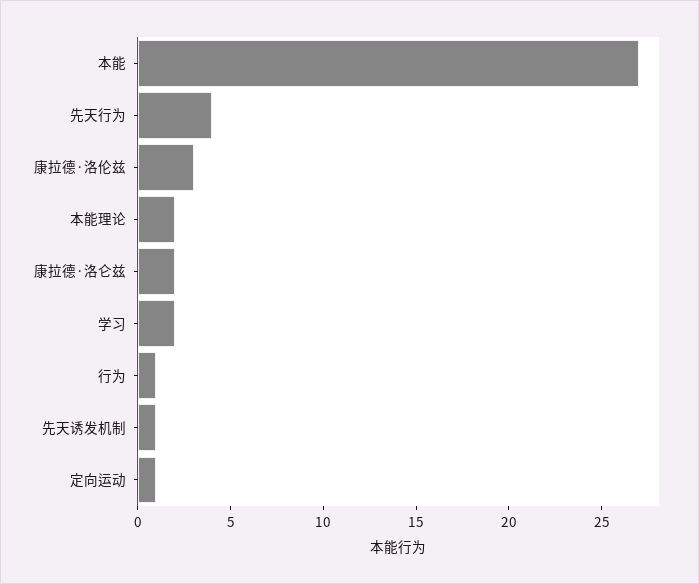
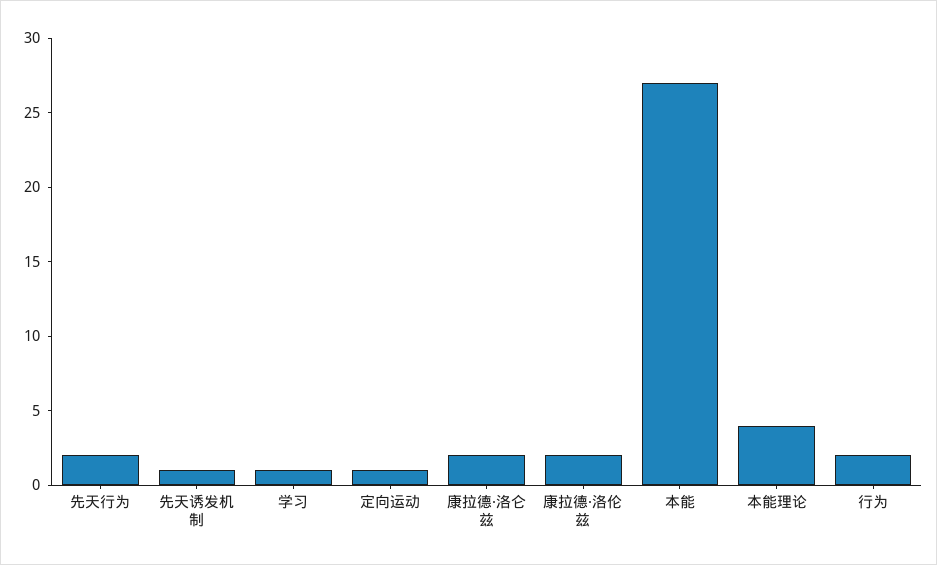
  {
    "本能": 27,
-   "先天行为": 4,
+   "先天行为": 2,
-   "康拉德·洛伦兹": 3,
+   "康拉德·洛伦兹": 2,
-   "本能理论": 2,
+   "本能理论": 4,
    "康拉德·洛仑兹": 2,
-   "学习": 2,
+   "学习": 1,
-   "行为": 1,
+   "行为": 2,
    "先天诱发机制": 1,
    "定向运动": 1
  }

